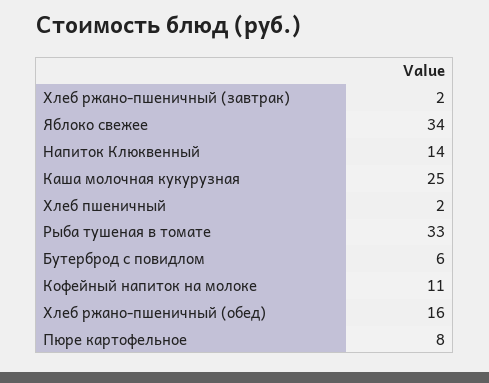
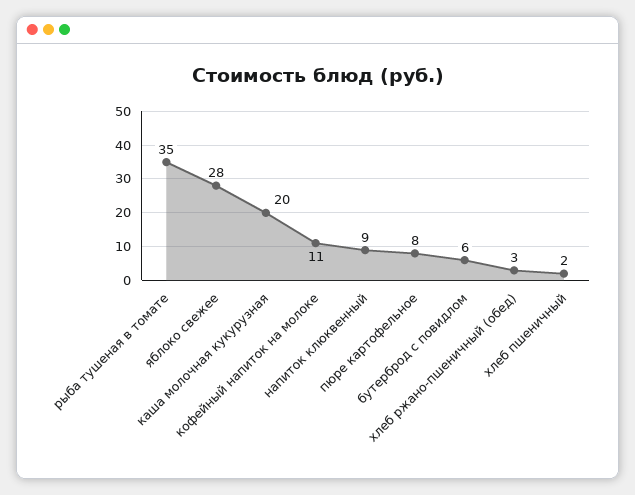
  {
-   "Хлеб ржано-пшеничный (завтрак)": 2,
-   "Яблоко свежее": 34,
+   "Яблоко свежее": 28,
-   "Напиток Клюквенный": 14,
+   "Напиток Клюквенный": 9,
-   "Каша молочная кукурузная": 25,
+   "Каша молочная кукурузная": 20,
    "Хлеб пшеничный": 2,
-   "Рыба тушеная в томате": 33,
+   "Рыба тушеная в томате": 35,
    "Бутерброд с повидлом": 6,
    "Кофейный напиток на молоке": 11,
-   "Хлеб ржано-пшеничный (обед)": 16,
+   "Хлеб ржано-пшеничный (обед)": 3,
    "Пюре картофельное": 8
  }

